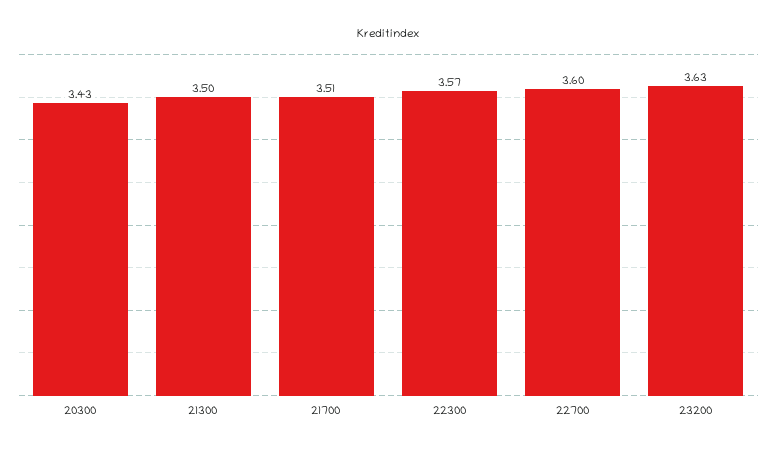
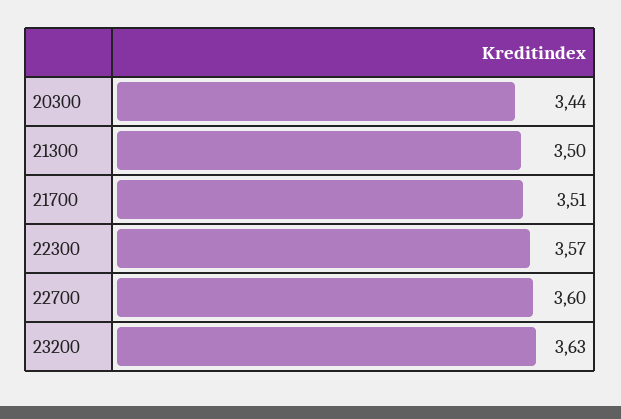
  {
-   "20300": 3.43,
+   "20300": 3.44,
    "21300": 3.5,
    "21700": 3.51,
    "22300": 3.57,
    "22700": 3.6,
    "23200": 3.63
  }

